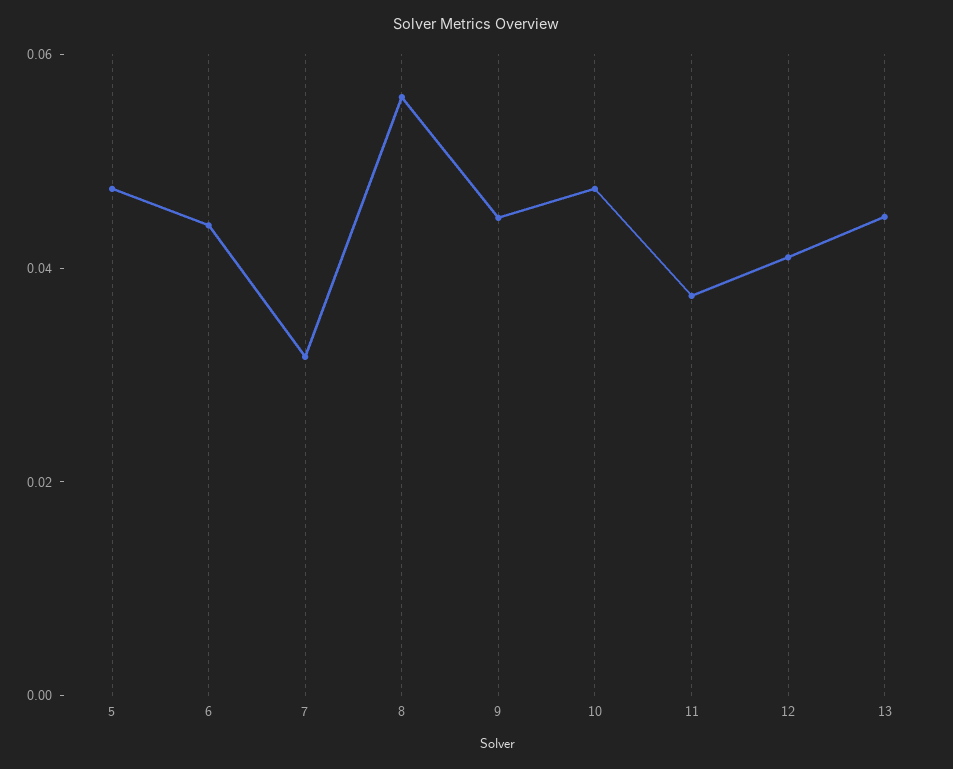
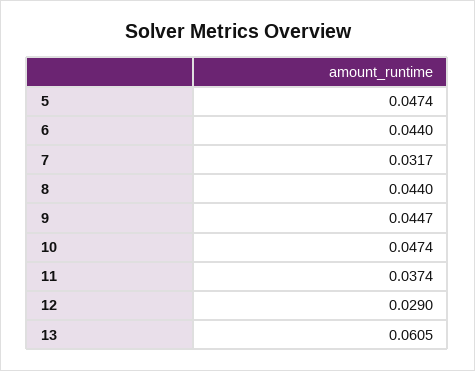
  {
    "5": 0.0474,
    "6": 0.044,
    "7": 0.0317,
-   "8": 0.055,
+   "8": 0.044,
    "9": 0.0447,
    "10": 0.0474,
    "11": 0.0374,
-   "12": 0.04,
+   "12": 0.029,
-   "13": 0.045
+   "13": 0.0605
  }

